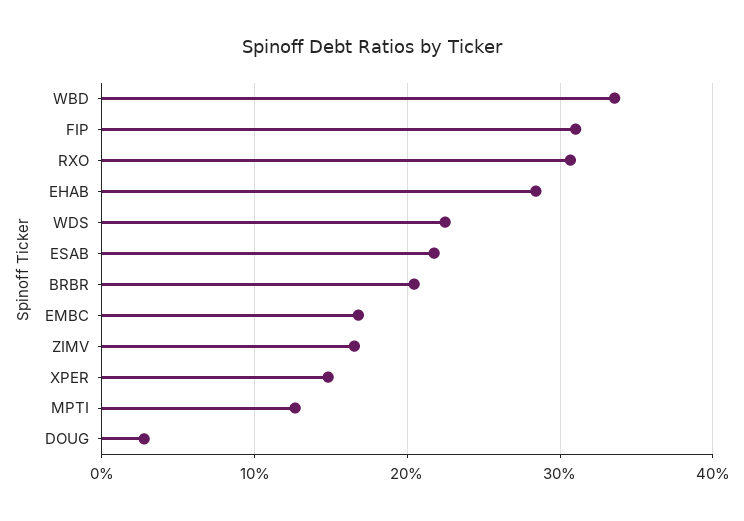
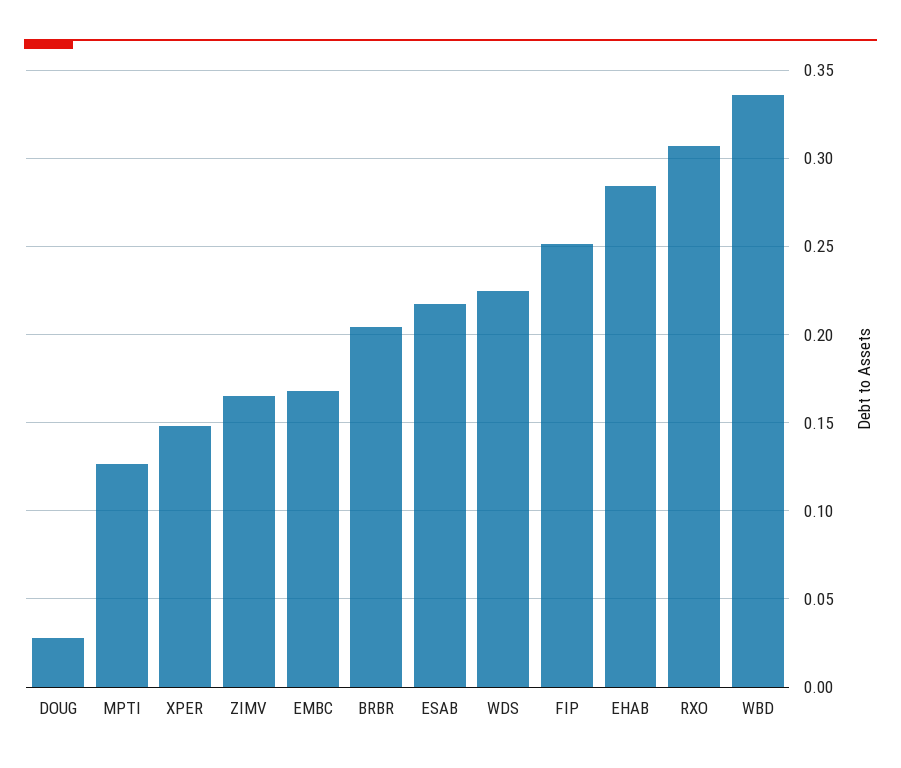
  {
    "WBD": 0.335,
-   "FIP": 0.31,
+   "FIP": 0.25,
    "RXO": 0.305,
    "EHAB": 0.285,
    "WDS": 0.225,
    "ESAB": 0.22,
    "BRBR": 0.205,
    "EMBC": 0.17,
    "ZIMV": 0.165,
    "XPER": 0.15,
    "MPTI": 0.125,
    "DOUG": 0.03
  }

